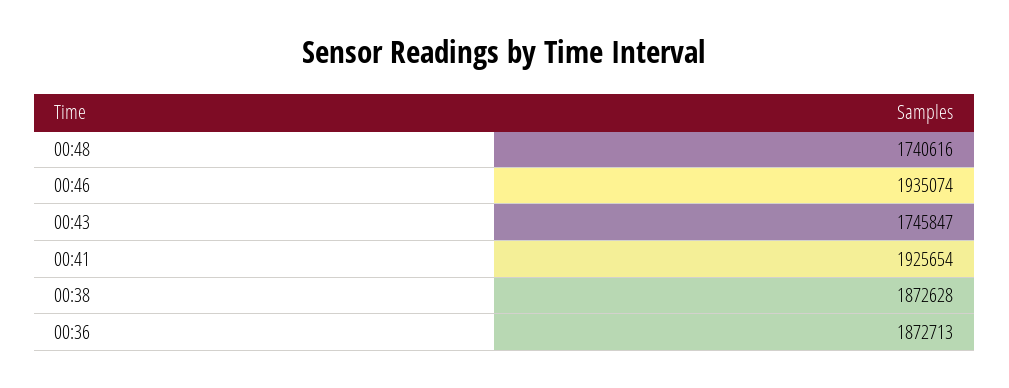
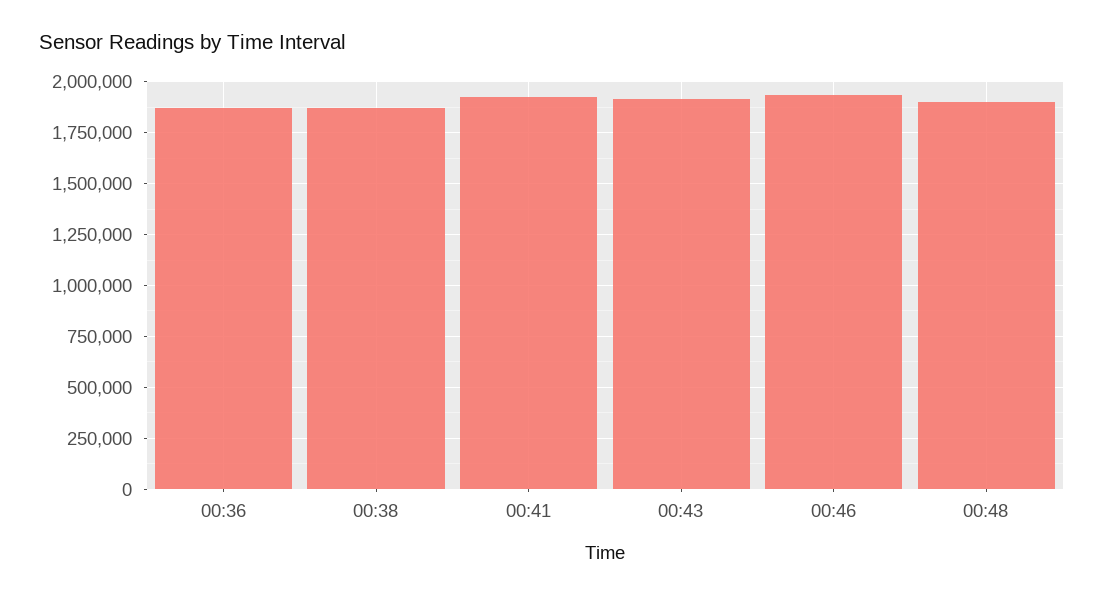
  {
-   "00:48": 1740616,
+   "00:48": 1900000,
    "00:46": 1935074,
-   "00:43": 1745847,
+   "00:43": 1900000,
    "00:41": 1925654,
    "00:38": 1872628,
    "00:36": 1872713
  }

